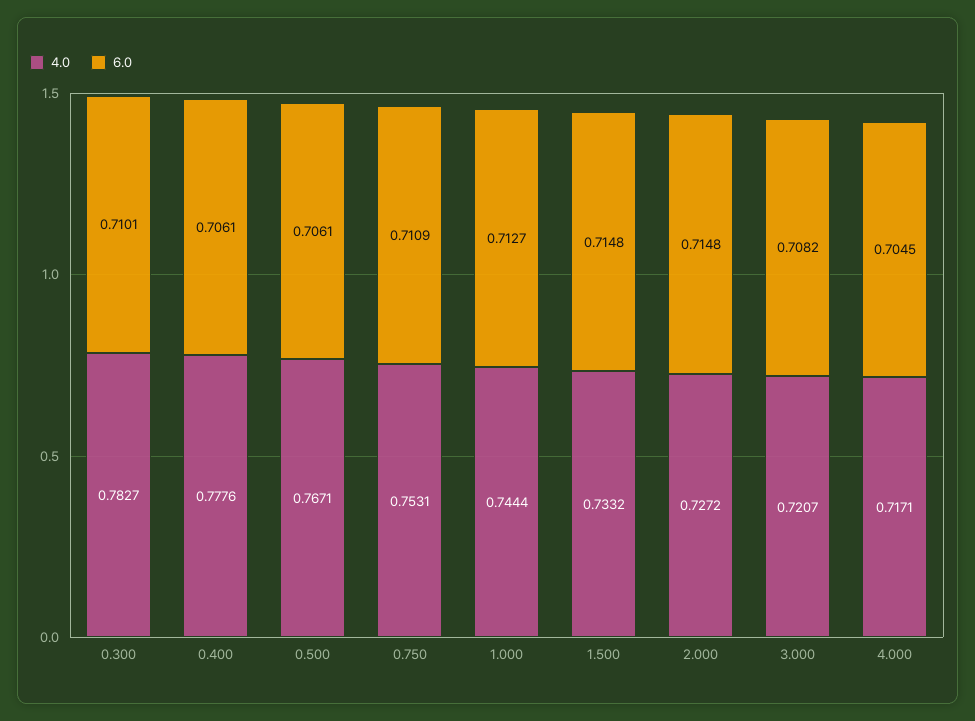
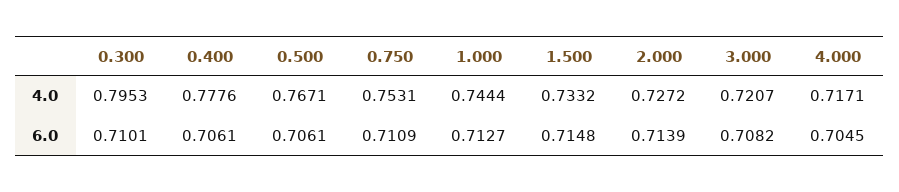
  {
    "4.0": {
-     "0.300": 0.7827,
+     "0.300": 0.7953,
      "0.400": 0.7776,
      "0.500": 0.7671,
      "0.750": 0.7531,
      "1.000": 0.7444,
      "1.500": 0.7332,
      "2.000": 0.7272,
      "3.000": 0.7207,
      "4.000": 0.7171
    },
    "6.0": {
      "0.300": 0.7101,
      "0.400": 0.7061,
      "0.500": 0.7061,
      "0.750": 0.7109,
      "1.000": 0.7127,
      "1.500": 0.7148,
-     "2.000": 0.7148,
+     "2.000": 0.7139,
      "3.000": 0.7082,
      "4.000": 0.7045
    }
  }

